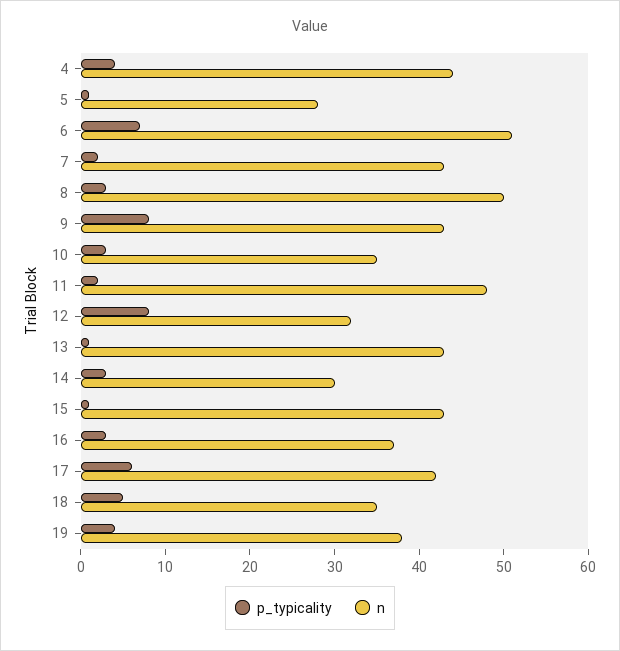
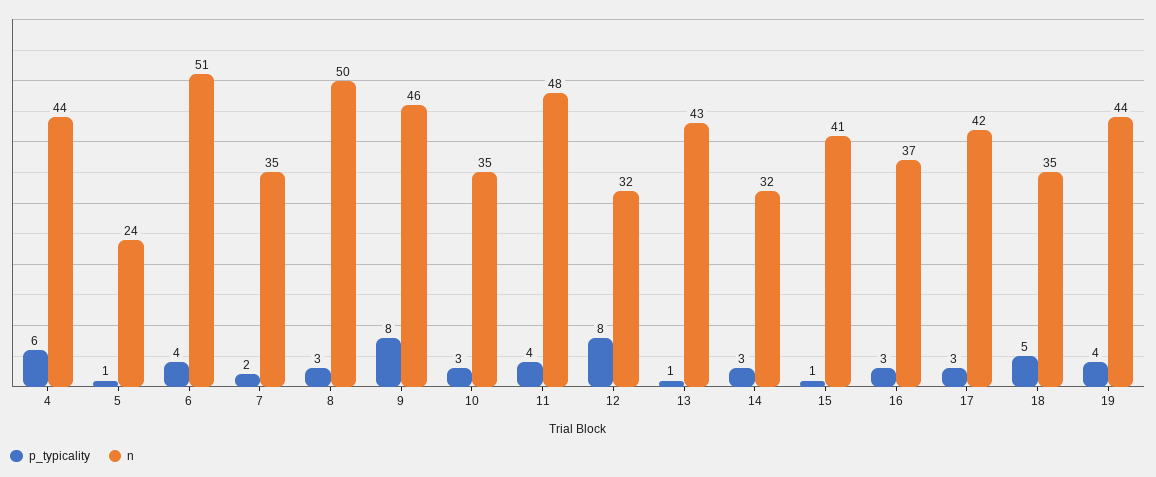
  {
    "p_typicality": {
-     "4": 4,
+     "4": 6,
      "5": 1,
-     "6": 7,
+     "6": 4,
      "7": 2,
      "8": 3,
      "9": 8,
      "10": 3,
-     "11": 2,
+     "11": 4,
      "12": 8,
      "13": 1,
      "14": 3,
      "15": 1,
      "16": 3,
-     "17": 6,
+     "17": 3,
      "18": 5,
      "19": 4
    },
    "n": {
      "4": 44,
-     "5": 28,
+     "5": 24,
      "6": 51,
-     "7": 43,
+     "7": 35,
      "8": 50,
-     "9": 43,
+     "9": 46,
      "10": 35,
      "11": 48,
      "12": 32,
      "13": 43,
-     "14": 30,
+     "14": 32,
-     "15": 43,
+     "15": 41,
      "16": 37,
      "17": 42,
      "18": 35,
-     "19": 38
+     "19": 44
    }
  }

